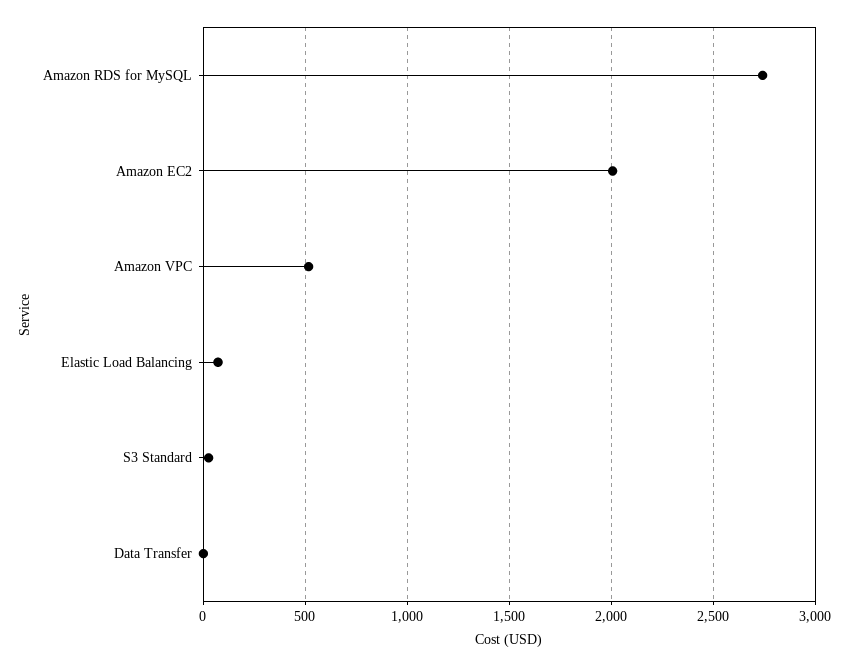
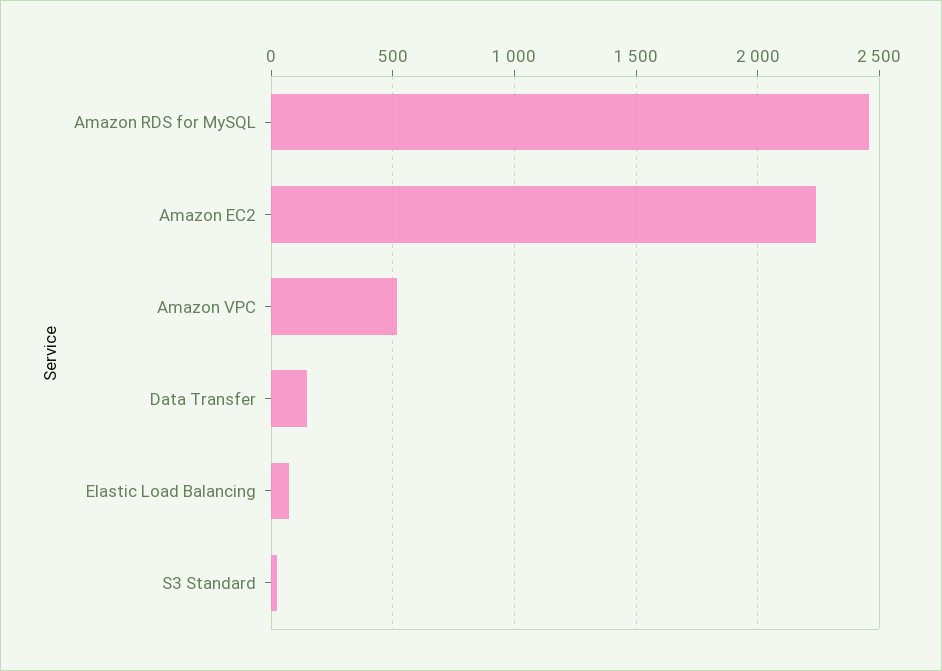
  {
-   "Amazon RDS for MySQL": 2750,
+   "Amazon RDS for MySQL": 2450,
-   "Amazon EC2": 2000,
+   "Amazon EC2": 2250,
    "Amazon VPC": 500,
    "Elastic Load Balancing": 50,
    "S3 Standard": 50,
-   "Data Transfer": 0
+   "Data Transfer": 150
  }

